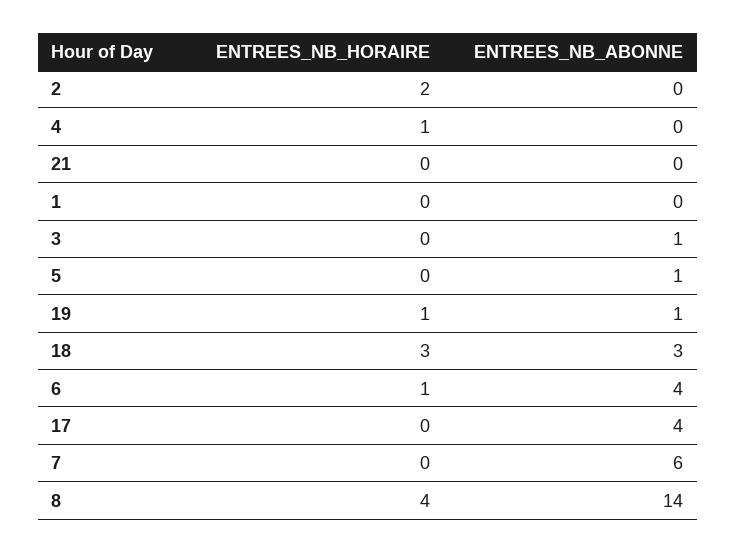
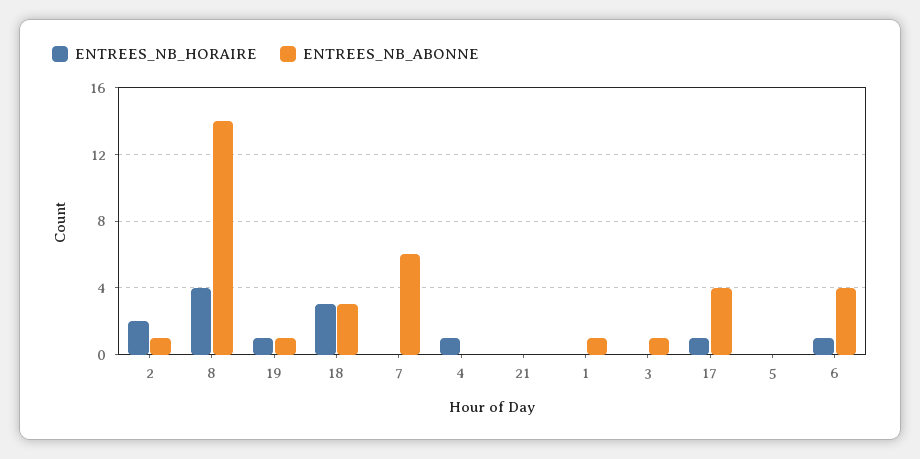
  {
    "ENTREES_NB_HORAIRE": {
      "2": 2,
      "4": 1,
      "21": 0,
      "1": 0,
      "3": 0,
      "5": 0,
      "19": 1,
      "18": 3,
      "6": 1,
-     "17": 0,
+     "17": 1,
      "7": 0,
      "8": 4
    },
    "ENTREES_NB_ABONNE": {
-     "2": 0,
+     "2": 1,
      "4": 0,
      "21": 0,
-     "1": 0,
+     "1": 1,
      "3": 1,
-     "5": 1,
+     "5": 0,
      "19": 1,
      "18": 3,
      "6": 4,
      "17": 4,
      "7": 6,
      "8": 14
    }
  }

